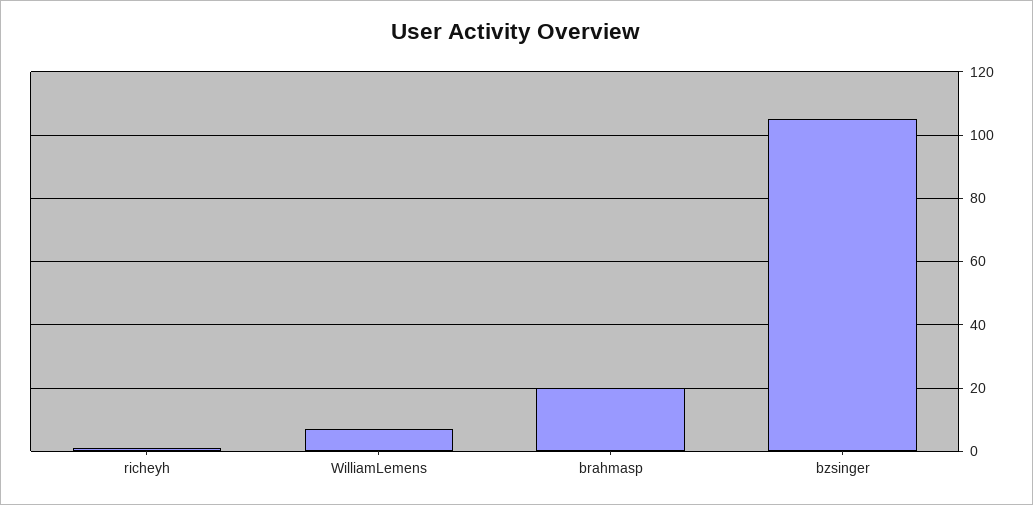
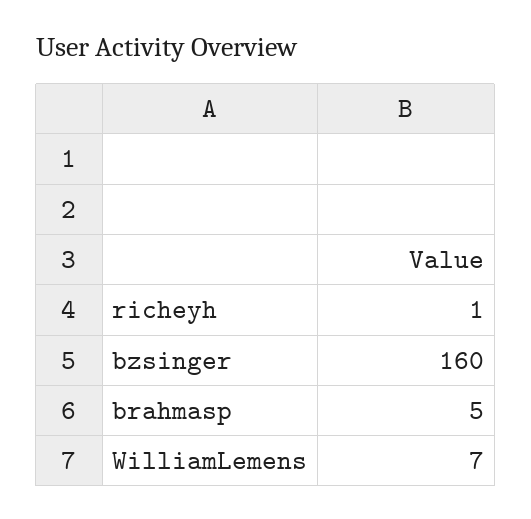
  {
    "richeyh": 1,
    "WilliamLemens": 7,
-   "brahmasp": 20,
+   "brahmasp": 5,
-   "bzsinger": 105
+   "bzsinger": 160
  }

